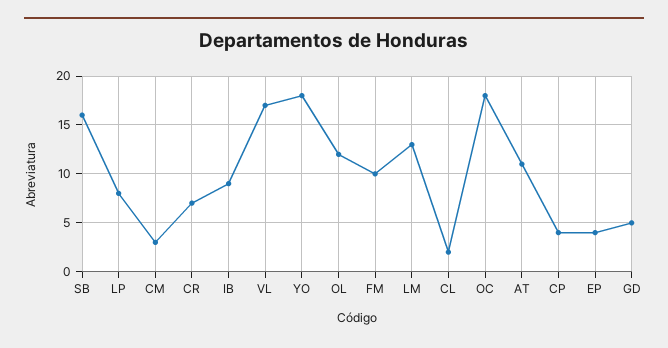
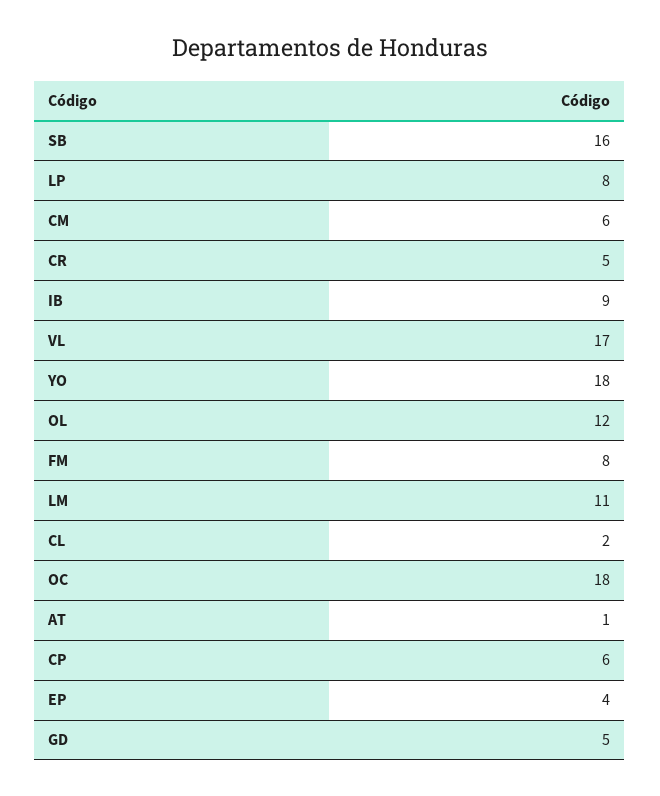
  {
    "SB": 16,
    "LP": 8,
-   "CM": 3,
+   "CM": 6,
-   "CR": 7,
+   "CR": 5,
    "IB": 9,
    "VL": 17,
    "YO": 18,
    "OL": 12,
-   "FM": 10,
+   "FM": 8,
-   "LM": 13,
+   "LM": 11,
    "CL": 2,
    "OC": 18,
-   "AT": 11,
+   "AT": 1,
-   "CP": 4,
+   "CP": 6,
    "EP": 4,
    "GD": 5
  }

